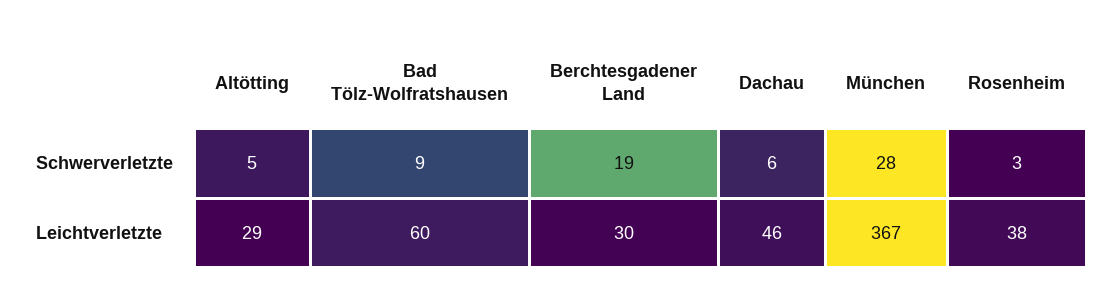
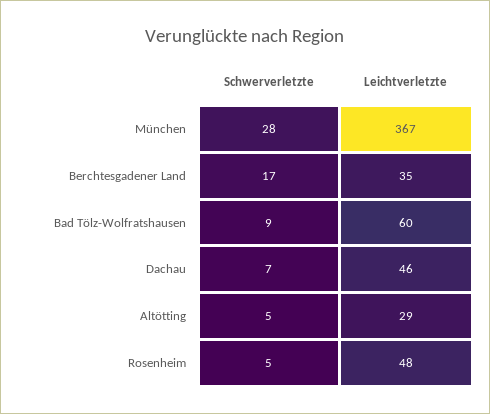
  {
    "Altötting": {
      "Schwerverletzte": 5,
      "Leichtverletzte": 29
    },
    "Bad Tölz-Wolfratshausen": {
      "Schwerverletzte": 9,
      "Leichtverletzte": 60
    },
    "Berchtesgadener Land": {
-     "Schwerverletzte": 19,
+     "Schwerverletzte": 17,
-     "Leichtverletzte": 30
+     "Leichtverletzte": 35
    },
    "Dachau": {
-     "Schwerverletzte": 6,
+     "Schwerverletzte": 7,
      "Leichtverletzte": 46
    },
    "München": {
      "Schwerverletzte": 28,
      "Leichtverletzte": 367
    },
    "Rosenheim": {
-     "Schwerverletzte": 3,
+     "Schwerverletzte": 5,
-     "Leichtverletzte": 38
+     "Leichtverletzte": 48
    }
  }

